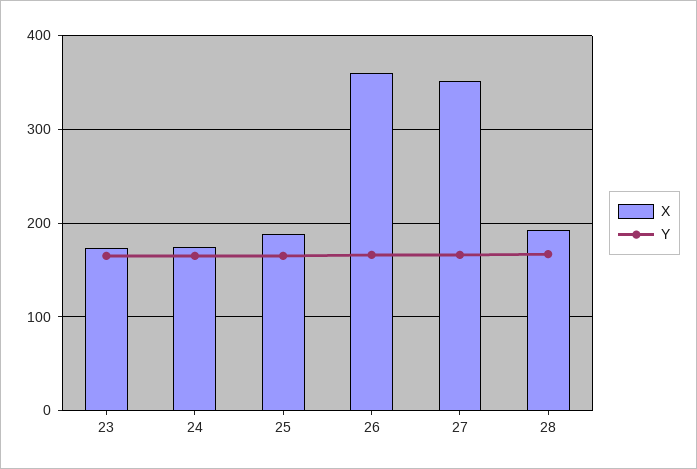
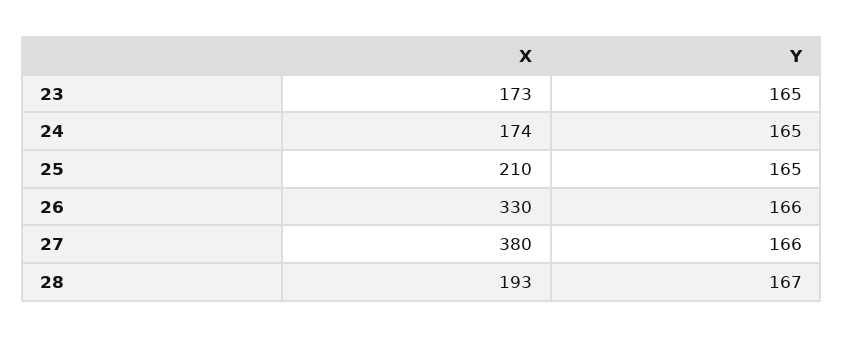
  {
    "X": {
      "23": 173,
      "24": 174,
-     "25": 190,
+     "25": 210,
-     "26": 360,
+     "26": 330,
-     "27": 350,
+     "27": 380,
      "28": 193
    },
    "Y": {
      "23": 165,
      "24": 165,
      "25": 165,
      "26": 166,
      "27": 166,
      "28": 167
    }
  }

